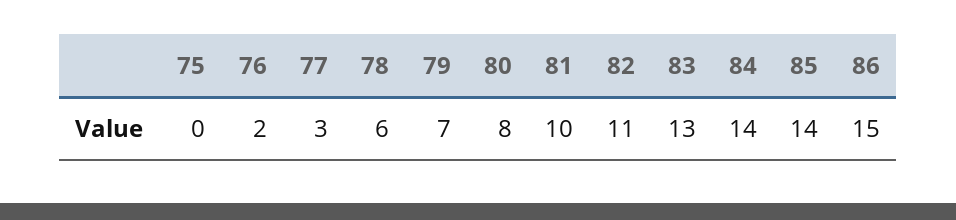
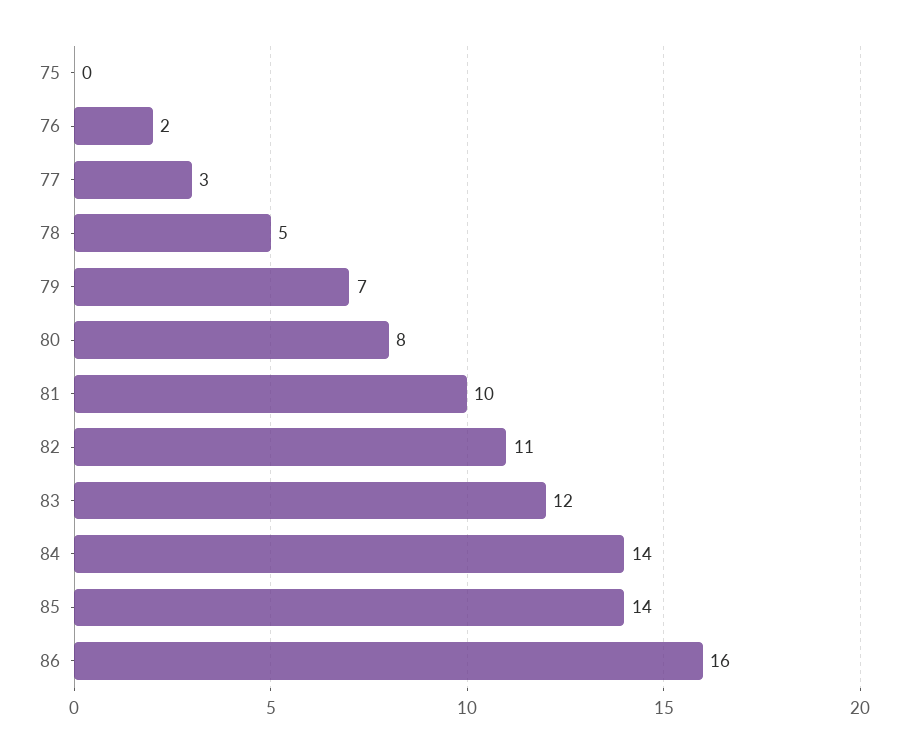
  {
    "75": 0,
    "76": 2,
    "77": 3,
-   "78": 6,
+   "78": 5,
    "79": 7,
    "80": 8,
    "81": 10,
    "82": 11,
-   "83": 13,
+   "83": 12,
    "84": 14,
    "85": 14,
-   "86": 15
+   "86": 16
  }

